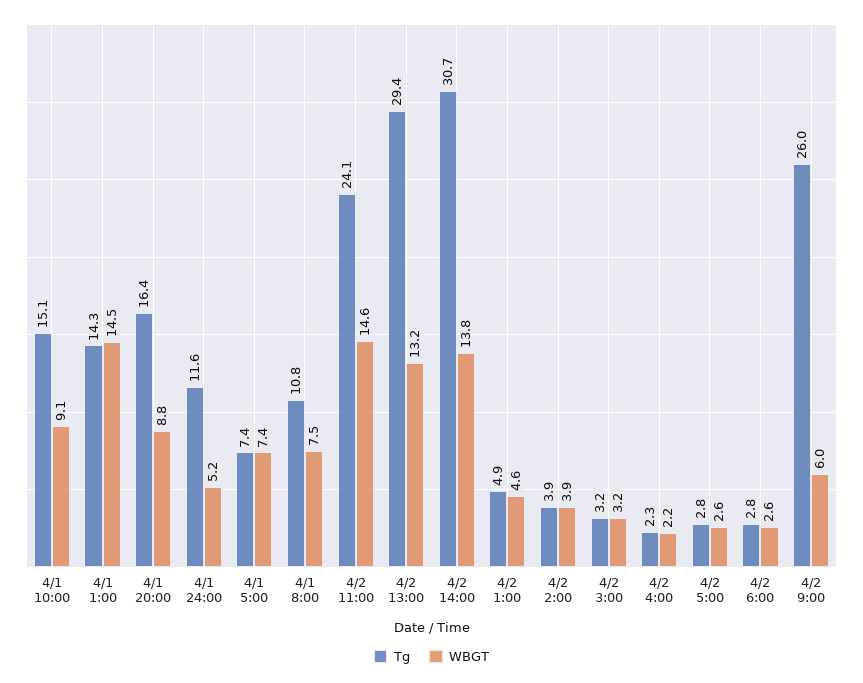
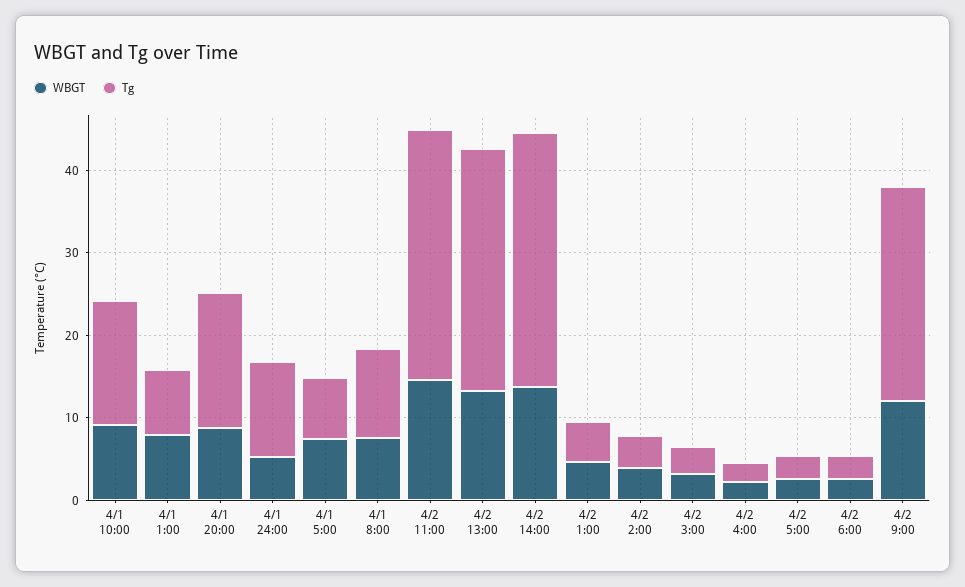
  {
    "Tg": {
      "4/1 10:00": 15.1,
-     "4/1 1:00": 14.3,
+     "4/1 1:00": 8,
      "4/1 20:00": 16.4,
      "4/1 24:00": 11.6,
      "4/1 5:00": 7.4,
      "4/1 8:00": 10.8,
-     "4/2 11:00": 24.1,
+     "4/2 11:00": 30,
      "4/2 13:00": 29.4,
      "4/2 14:00": 30.7,
      "4/2 1:00": 4.9,
      "4/2 2:00": 3.9,
      "4/2 3:00": 3.2,
      "4/2 4:00": 2.3,
      "4/2 5:00": 2.8,
      "4/2 6:00": 2.8,
      "4/2 9:00": 26
    },
    "WBGT": {
      "4/1 10:00": 9.1,
-     "4/1 1:00": 14.5,
+     "4/1 1:00": 8,
      "4/1 20:00": 8.8,
      "4/1 24:00": 5.2,
      "4/1 5:00": 7.4,
      "4/1 8:00": 7.5,
      "4/2 11:00": 14.6,
      "4/2 13:00": 13.2,
      "4/2 14:00": 13.8,
      "4/2 1:00": 4.6,
      "4/2 2:00": 3.9,
      "4/2 3:00": 3.2,
      "4/2 4:00": 2.2,
      "4/2 5:00": 2.6,
      "4/2 6:00": 2.6,
-     "4/2 9:00": 6
+     "4/2 9:00": 12
    }
  }

